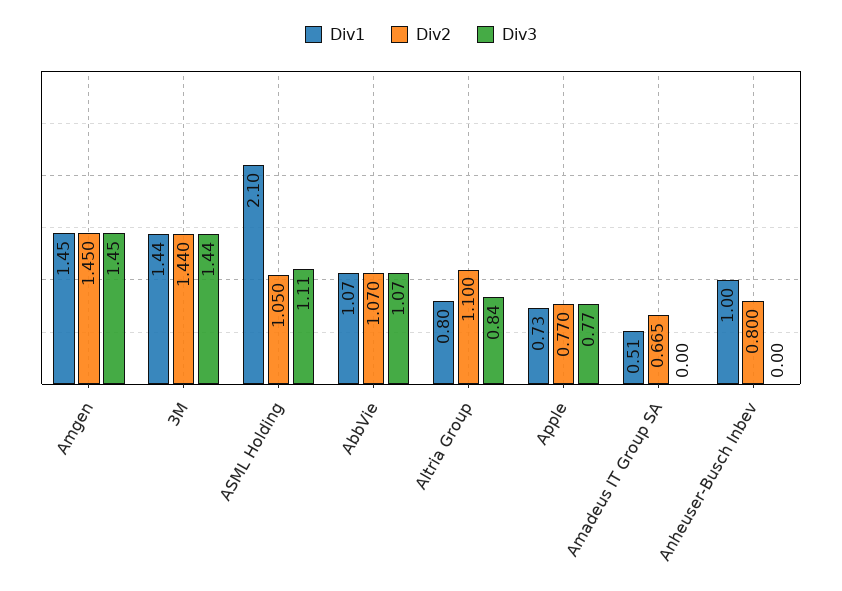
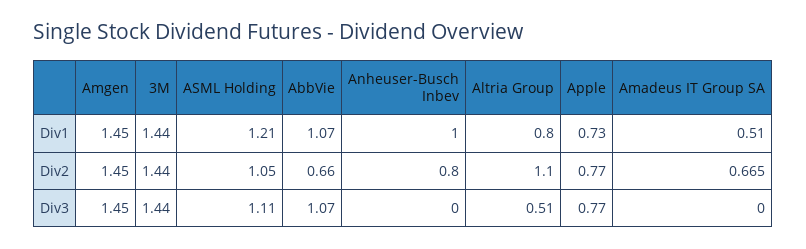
  {
    "Div1": {
      "Amgen": 1.45,
      "3M": 1.44,
-     "ASML Holding": 2.1,
+     "ASML Holding": 1.21,
      "AbbVie": 1.07,
      "Altria Group": 0.8,
      "Apple": 0.73,
      "Amadeus IT Group SA": 0.51,
      "Anheuser-Busch Inbev": 1
    },
    "Div2": {
      "Amgen": 1.45,
      "3M": 1.44,
      "ASML Holding": 1.05,
-     "AbbVie": 1.07,
+     "AbbVie": 0.66,
      "Altria Group": 1.1,
      "Apple": 0.77,
      "Amadeus IT Group SA": 0.665,
      "Anheuser-Busch Inbev": 0.8
    },
    "Div3": {
      "Amgen": 1.45,
      "3M": 1.44,
      "ASML Holding": 1.11,
      "AbbVie": 1.07,
-     "Altria Group": 0.84,
+     "Altria Group": 0.51,
      "Apple": 0.77,
      "Amadeus IT Group SA": 0,
      "Anheuser-Busch Inbev": 0
    }
  }

